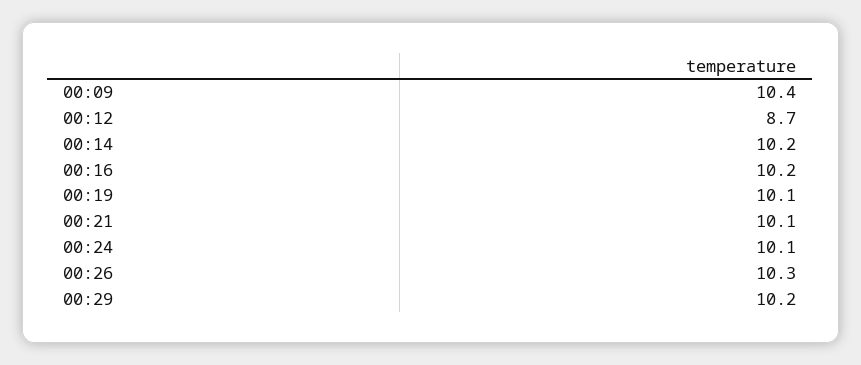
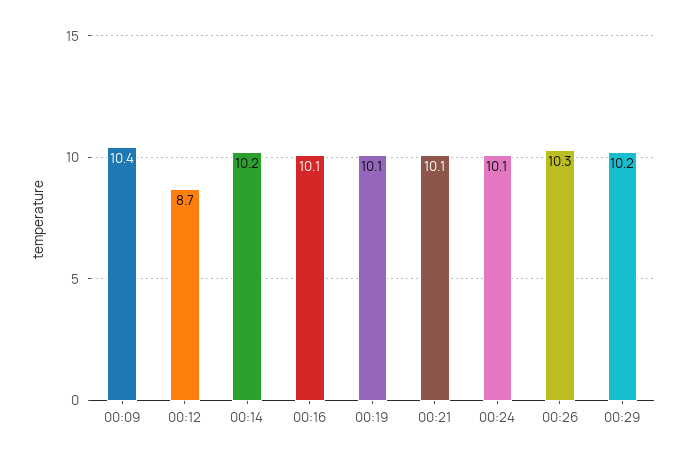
  {
    "00:09": 10.4,
    "00:12": 8.7,
    "00:14": 10.2,
-   "00:16": 10.2,
+   "00:16": 10.1,
    "00:19": 10.1,
    "00:21": 10.1,
    "00:24": 10.1,
    "00:26": 10.3,
    "00:29": 10.2
  }

